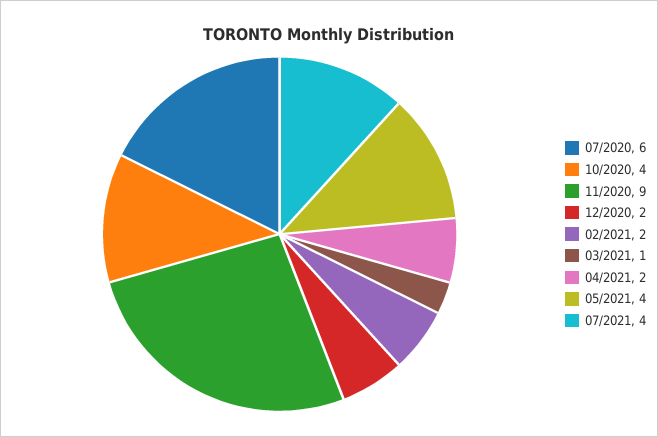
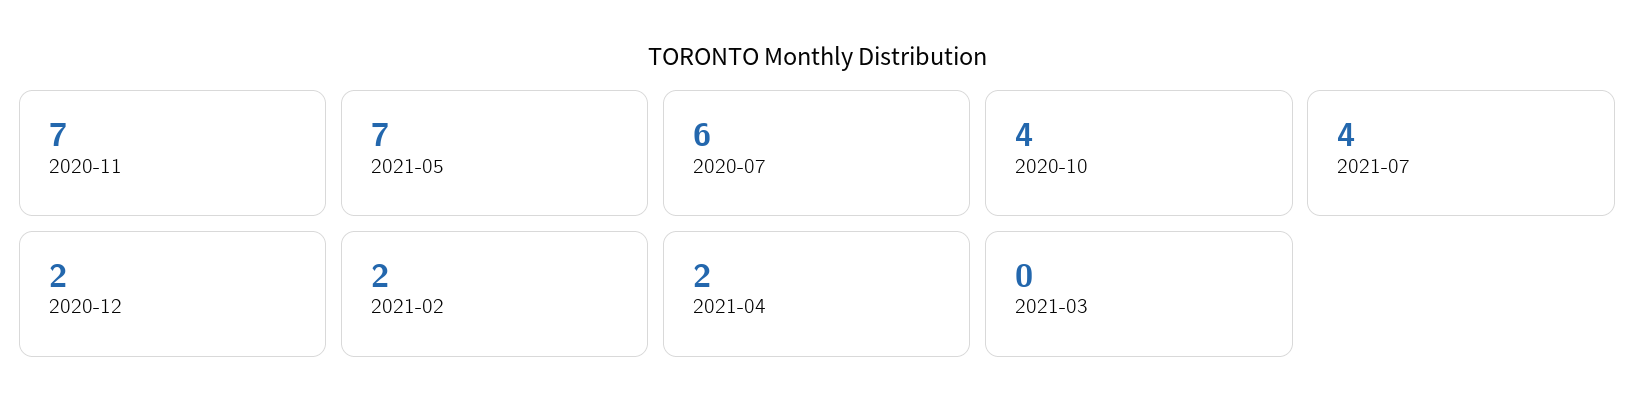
  {
    "07/2020": 6,
    "10/2020": 4,
-   "11/2020": 9,
+   "11/2020": 7,
    "12/2020": 2,
    "02/2021": 2,
-   "03/2021": 1,
+   "03/2021": 0,
    "04/2021": 2,
-   "05/2021": 4,
+   "05/2021": 7,
    "07/2021": 4
  }

